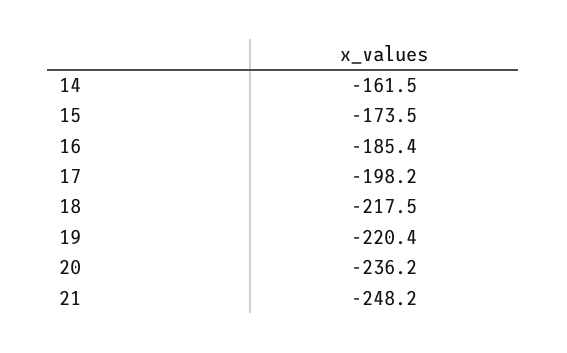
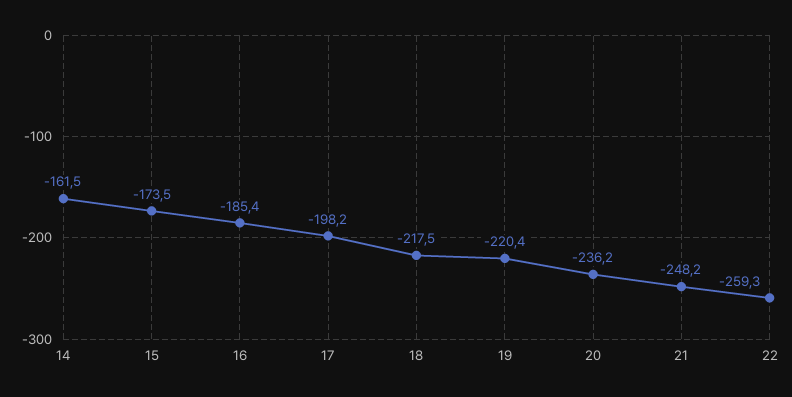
  {
    "14": -161.5,
    "15": -173.5,
    "16": -185.4,
    "17": -198.2,
    "18": -217.5,
    "19": -220.4,
    "20": -236.2,
-   "21": -248.2
+   "21": -248.2,
+   "22": -259.3
  }

